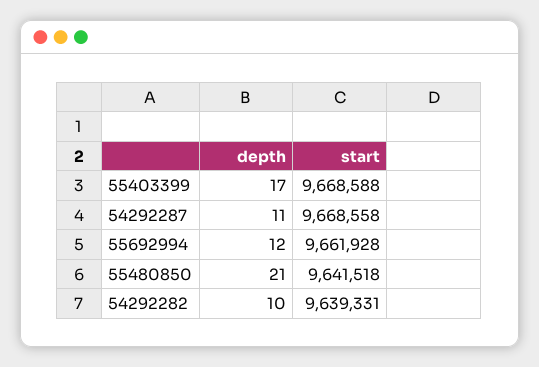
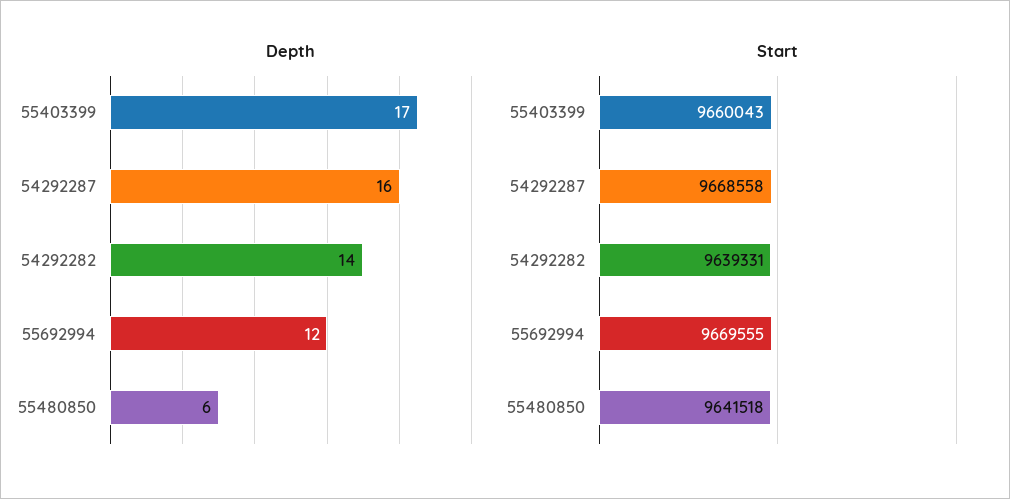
  {
    "depth": {
      "55403399": 17,
-     "54292287": 11,
+     "54292287": 16,
      "55692994": 12,
-     "55480850": 21,
+     "55480850": 6,
-     "54292282": 10
+     "54292282": 14
    },
    "start": {
-     "55403399": 9668588,
+     "55403399": 9660043,
      "54292287": 9668558,
-     "55692994": 9661928,
+     "55692994": 9669555,
      "55480850": 9641518,
      "54292282": 9639331
    }
  }

